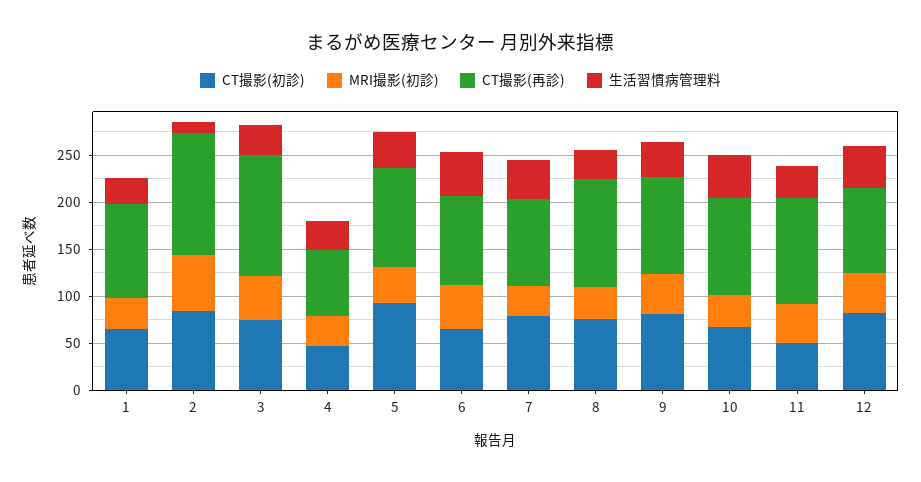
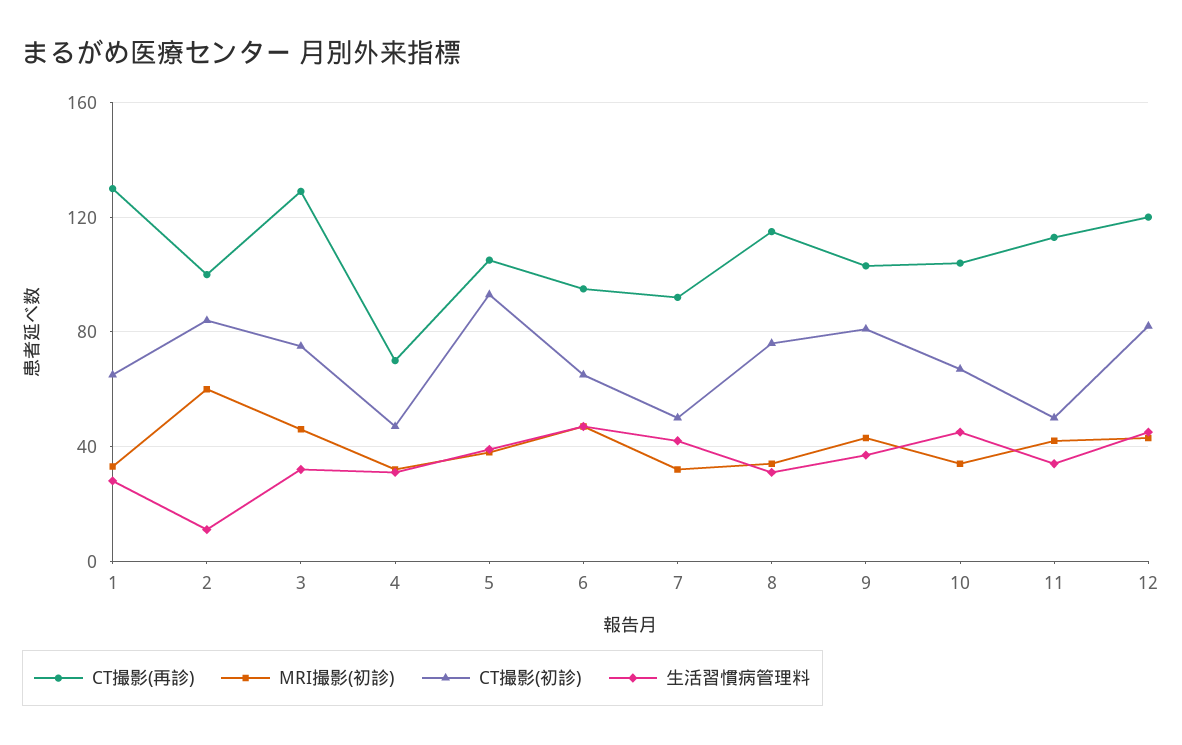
  {
    "CT撮影(初診)": {
      "1": 65,
      "2": 85,
      "3": 75,
      "4": 45,
      "5": 95,
      "6": 65,
-     "7": 80,
+     "7": 50,
      "8": 75,
      "9": 80,
      "10": 65,
      "11": 50,
      "12": 80
    },
    "MRI撮影(初診)": {
      "1": 35,
      "2": 60,
      "3": 45,
      "4": 30,
      "5": 40,
      "6": 45,
      "7": 30,
      "8": 35,
      "9": 45,
      "10": 35,
      "11": 40,
      "12": 45
    },
    "CT撮影(再診)": {
-     "1": 100,
+     "1": 130,
-     "2": 130,
+     "2": 100,
      "3": 130,
      "4": 70,
      "5": 105,
      "6": 95,
      "7": 90,
      "8": 115,
      "9": 105,
      "10": 105,
      "11": 115,
-     "12": 90
+     "12": 120
    },
    "生活習慣病管理料": {
      "1": 30,
      "2": 10,
      "3": 30,
      "4": 30,
      "5": 40,
      "6": 45,
      "7": 40,
      "8": 30,
      "9": 35,
      "10": 45,
      "11": 35,
      "12": 45
    }
  }

